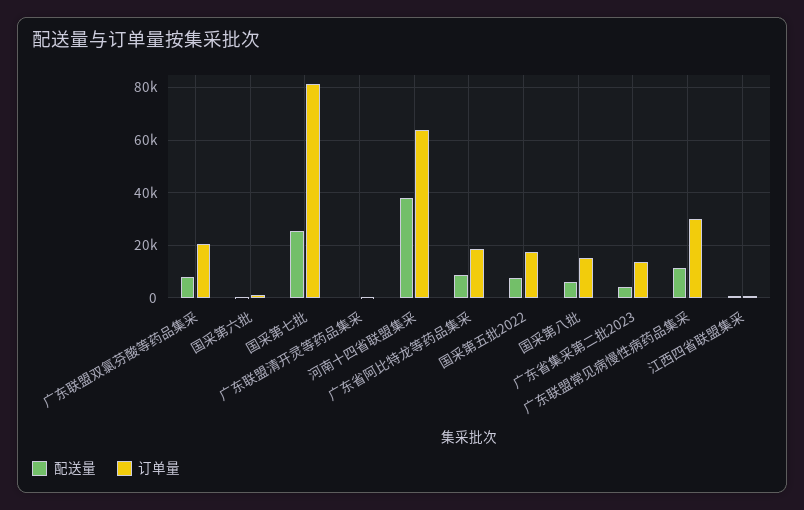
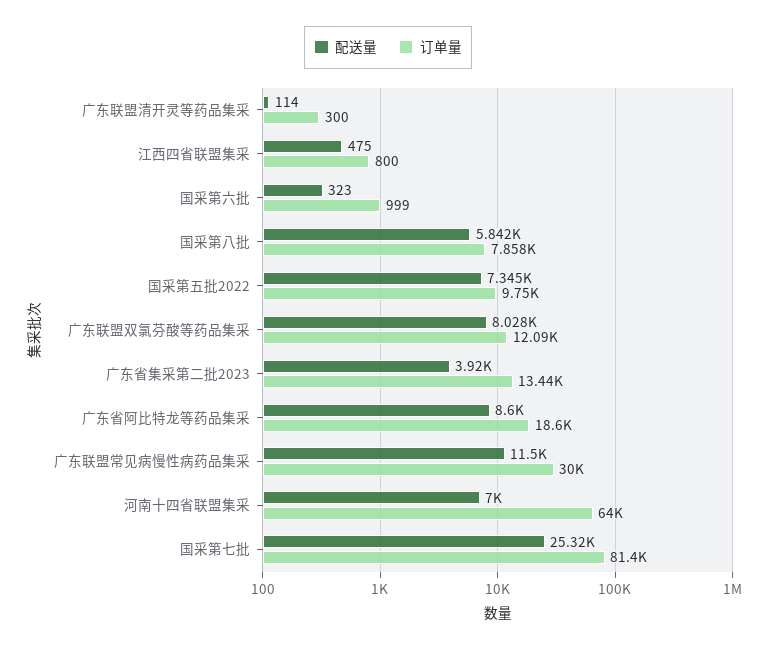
  {
    "配送量": {
      "广东联盟双氯芬酸等药品集采": 8028,
      "国采第六批": 323,
      "国采第七批": 25320,
      "广东联盟清开灵等药品集采": 114,
-     "河南十四省联盟集采": 37500,
+     "河南十四省联盟集采": 7000,
      "广东省阿比特龙等药品集采": 8600,
      "国采第五批2022": 7345,
      "国采第八批": 5842,
      "广东省集采第二批2023": 3920,
      "广东联盟常见病慢性病药品集采": 11500,
      "江西四省联盟集采": 475
    },
    "订单量": {
-     "广东联盟双氯芬酸等药品集采": 20000,
+     "广东联盟双氯芬酸等药品集采": 12090,
      "国采第六批": 999,
      "国采第七批": 81400,
      "广东联盟清开灵等药品集采": 300,
      "河南十四省联盟集采": 64000,
      "广东省阿比特龙等药品集采": 18600,
-     "国采第五批2022": 17500,
+     "国采第五批2022": 9750,
-     "国采第八批": 15000,
+     "国采第八批": 7858,
      "广东省集采第二批2023": 13440,
      "广东联盟常见病慢性病药品集采": 30000,
      "江西四省联盟集采": 800
    }
  }

